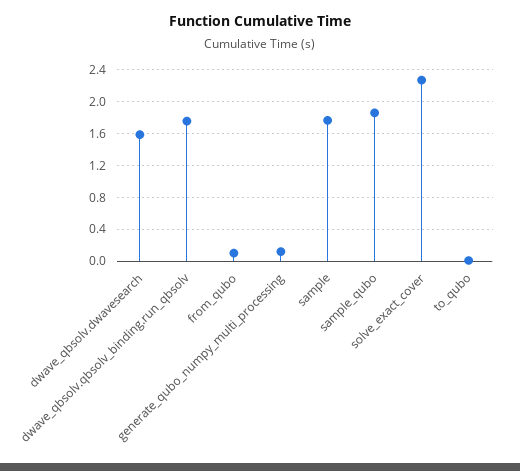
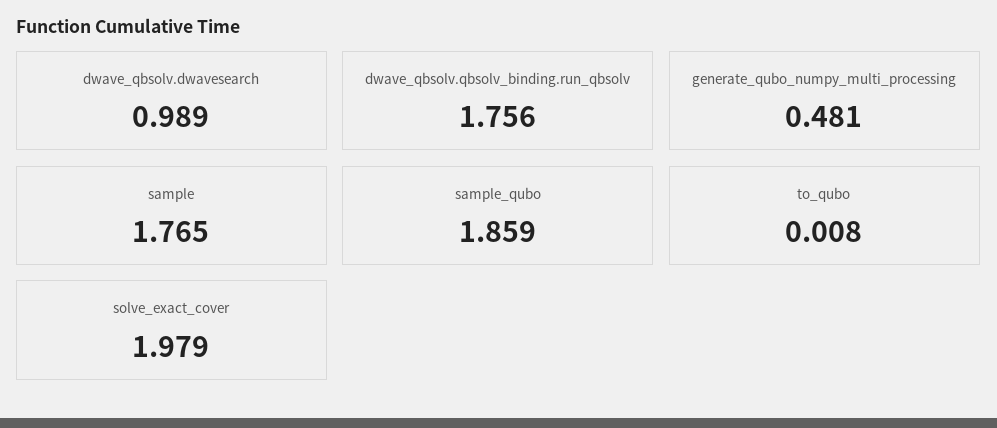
  {
-   "dwave_qbsolv.dwavesearch": 1.6,
+   "dwave_qbsolv.dwavesearch": 0.989,
    "dwave_qbsolv.qbsolv_binding.run_qbsolv": 1.756,
-   "from_qubo": 0.1,
-   "generate_qubo_numpy_multi_processing": 0.1,
+   "generate_qubo_numpy_multi_processing": 0.481,
    "sample": 1.765,
    "sample_qubo": 1.859,
-   "solve_exact_cover": 2.3,
+   "solve_exact_cover": 1.979,
    "to_qubo": 0.008
  }

